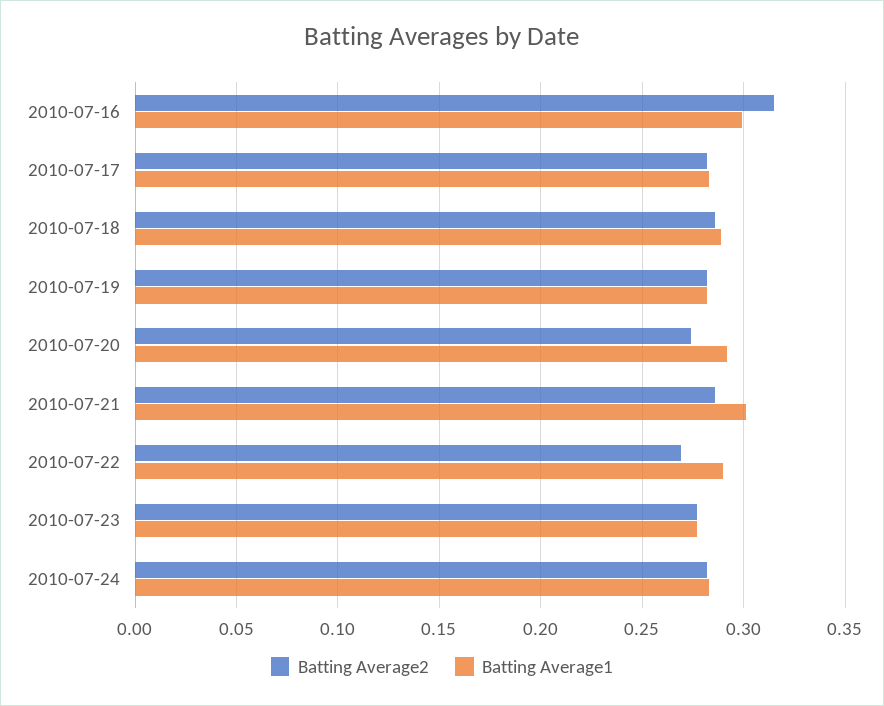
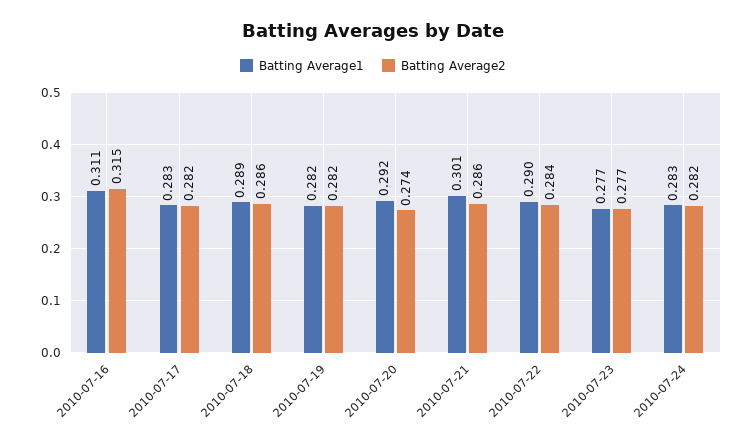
  {
    "Batting Average2": {
      "2010-07-16": 0.315,
      "2010-07-17": 0.282,
      "2010-07-18": 0.286,
      "2010-07-19": 0.282,
      "2010-07-20": 0.274,
      "2010-07-21": 0.286,
-     "2010-07-22": 0.27,
+     "2010-07-22": 0.284,
      "2010-07-23": 0.277,
      "2010-07-24": 0.282
    },
    "Batting Average1": {
-     "2010-07-16": 0.3,
+     "2010-07-16": 0.311,
      "2010-07-17": 0.283,
      "2010-07-18": 0.289,
      "2010-07-19": 0.282,
      "2010-07-20": 0.292,
      "2010-07-21": 0.301,
      "2010-07-22": 0.29,
      "2010-07-23": 0.277,
      "2010-07-24": 0.283
    }
  }

